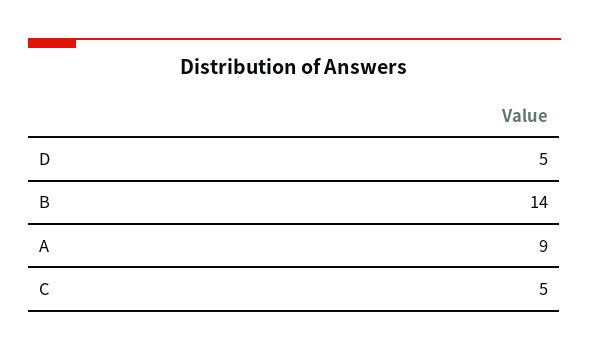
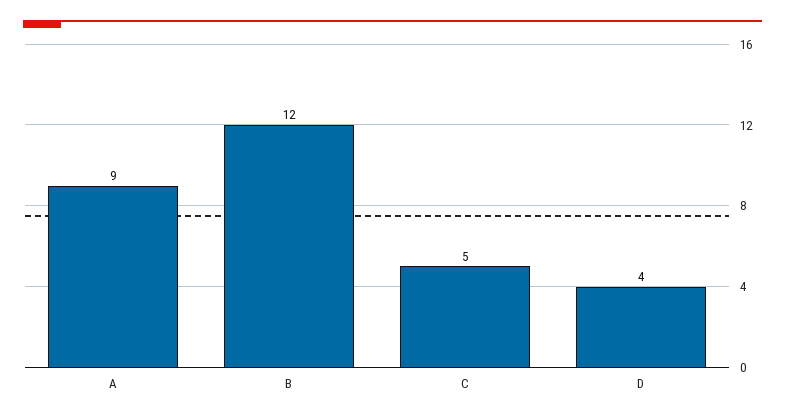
  {
-   "D": 5,
+   "D": 4,
-   "B": 14,
+   "B": 12,
    "A": 9,
    "C": 5
  }

